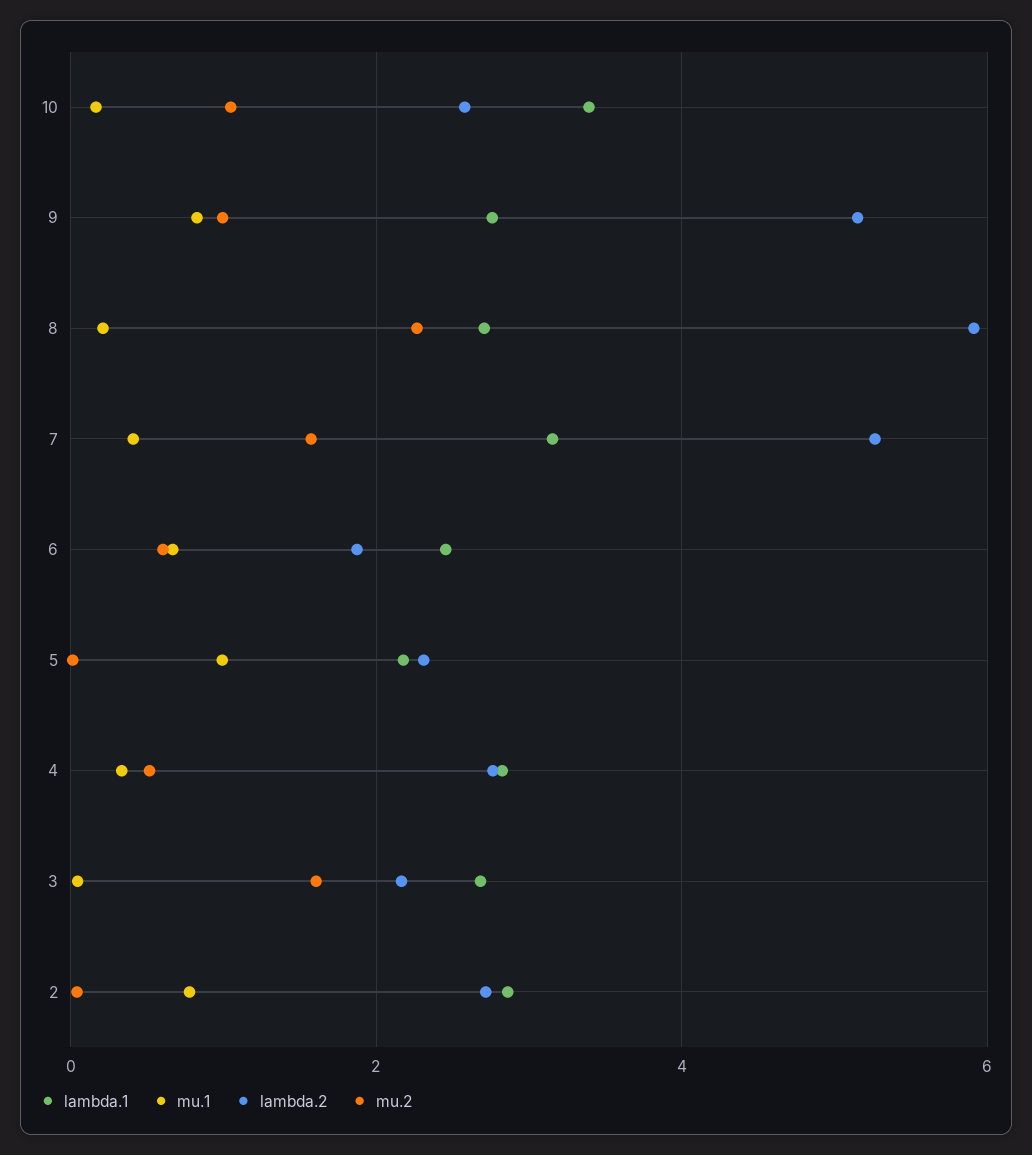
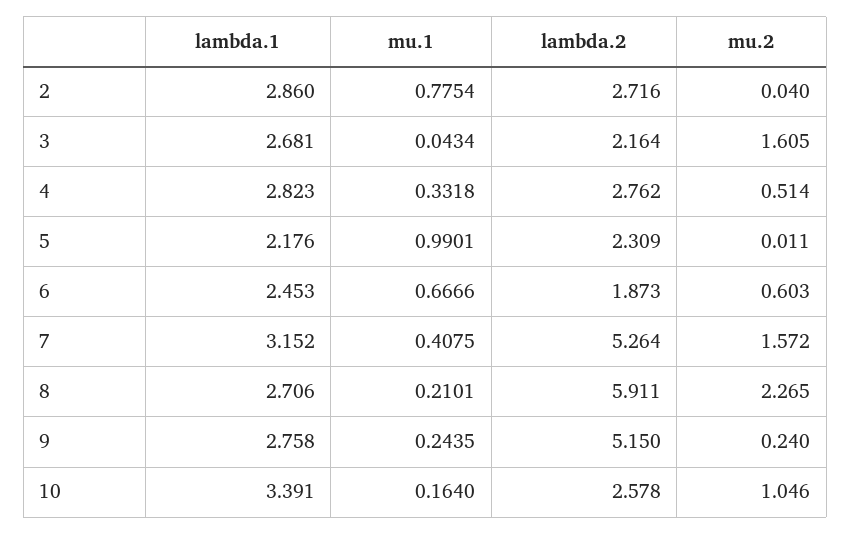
  {
    "lambda.1": {
      "10": 3.391,
      "9": 2.758,
      "8": 2.706,
      "7": 3.152,
      "6": 2.453,
      "5": 2.176,
      "4": 2.823,
      "3": 2.681,
      "2": 2.86
    },
    "mu.1": {
      "10": 0.164,
-     "9": 0.8,
+     "9": 0.2435,
      "8": 0.2101,
      "7": 0.4075,
      "6": 0.6666,
      "5": 0.9901,
      "4": 0.3318,
      "3": 0.0434,
      "2": 0.7754
    },
    "lambda.2": {
      "10": 2.578,
      "9": 5.15,
      "8": 5.911,
      "7": 5.264,
      "6": 1.873,
      "5": 2.309,
      "4": 2.762,
      "3": 2.164,
      "2": 2.716
    },
    "mu.2": {
      "10": 1.046,
-     "9": 1,
+     "9": 0.24,
      "8": 2.265,
      "7": 1.572,
      "6": 0.603,
      "5": 0.011,
      "4": 0.514,
      "3": 1.605,
      "2": 0.04
    }
  }

